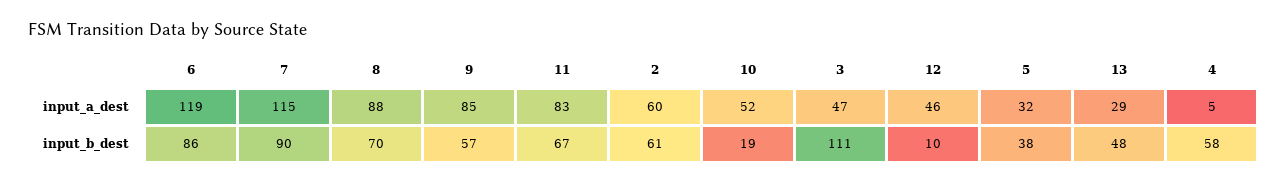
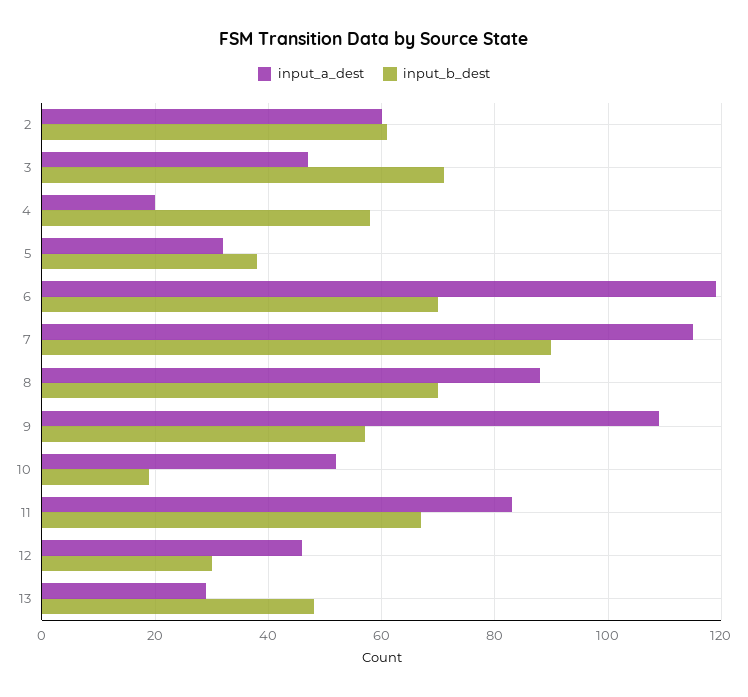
  {
    "input_a_dest": {
      "6": 119,
      "7": 115,
      "8": 88,
-     "9": 85,
+     "9": 110,
      "11": 83,
      "2": 60,
      "10": 52,
      "3": 47,
      "12": 46,
      "5": 32,
      "13": 29,
-     "4": 5
+     "4": 20
    },
    "input_b_dest": {
-     "6": 86,
+     "6": 70,
      "7": 90,
      "8": 70,
      "9": 57,
      "11": 67,
      "2": 61,
      "10": 19,
-     "3": 111,
+     "3": 70,
-     "12": 10,
+     "12": 30,
      "5": 38,
      "13": 48,
      "4": 58
    }
  }

